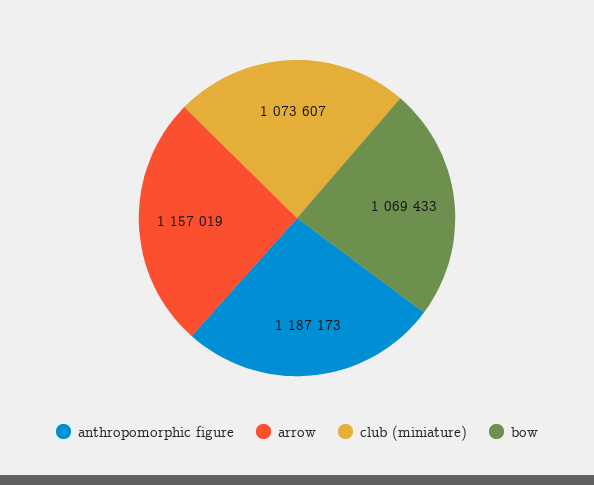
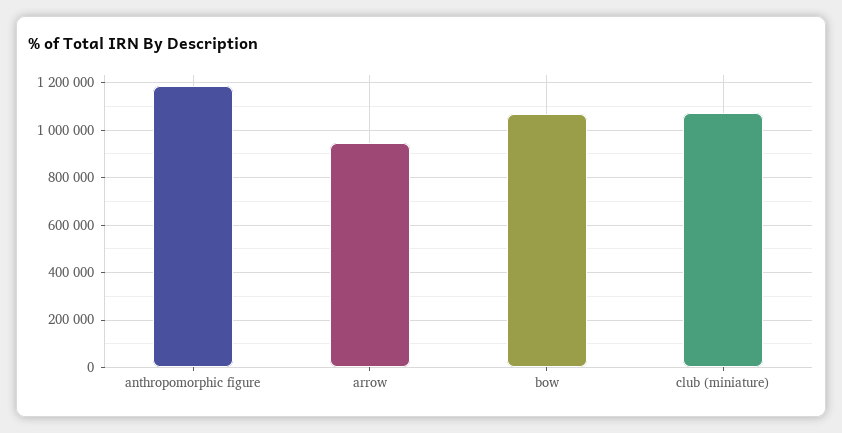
  {
    "anthropomorphic figure": 1187173,
-   "arrow": 1157019,
+   "arrow": 950000,
    "club (miniature)": 1073607,
    "bow": 1069433
  }

